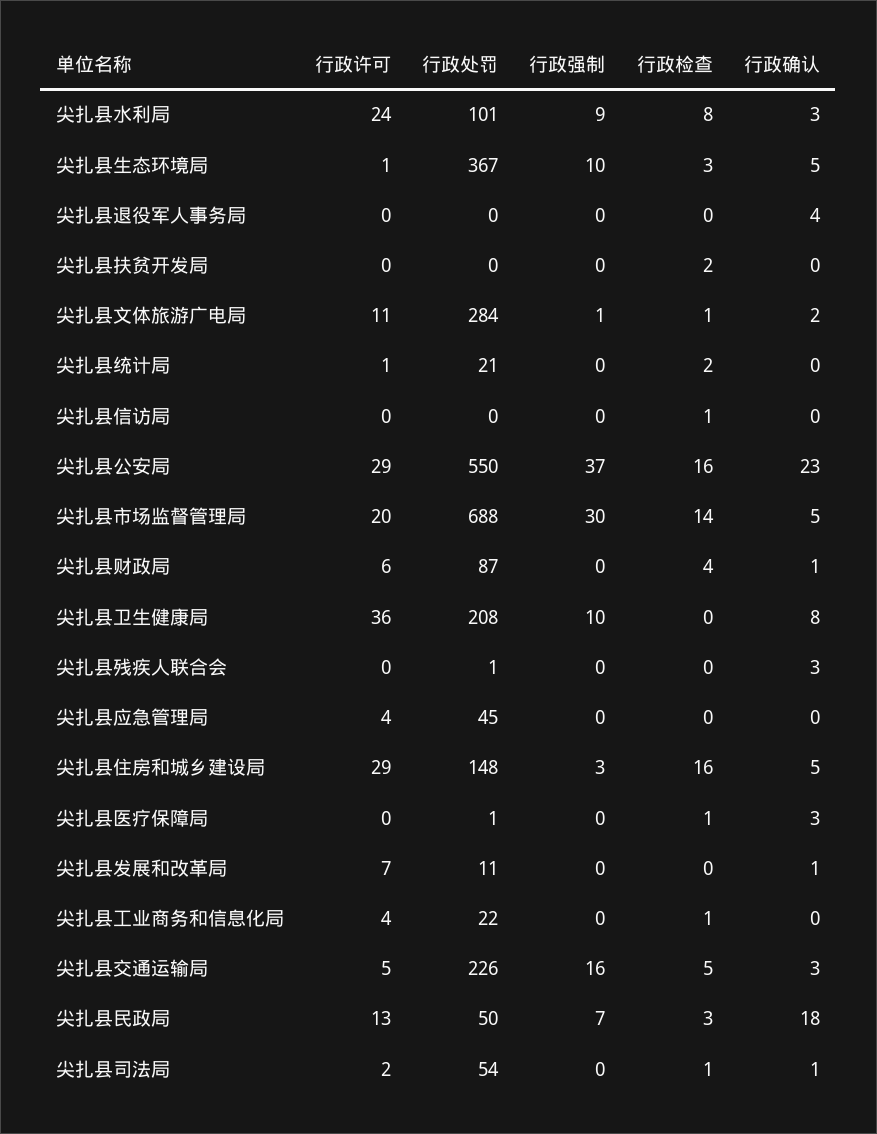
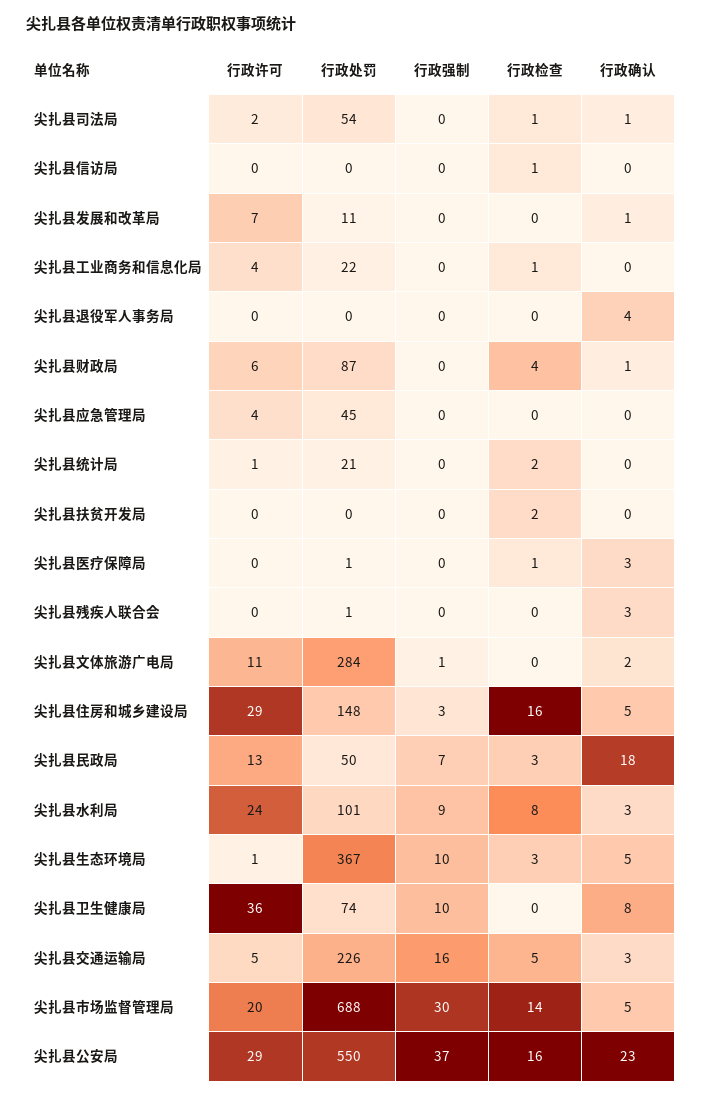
  {
    "行政许可": {
      "尖扎县水利局": 24,
      "尖扎县生态环境局": 1,
      "尖扎县退役军人事务局": 0,
      "尖扎县扶贫开发局": 0,
      "尖扎县文体旅游广电局": 11,
      "尖扎县统计局": 1,
      "尖扎县信访局": 0,
      "尖扎县公安局": 29,
      "尖扎县市场监督管理局": 20,
      "尖扎县财政局": 6,
      "尖扎县卫生健康局": 36,
      "尖扎县残疾人联合会": 0,
      "尖扎县应急管理局": 4,
      "尖扎县住房和城乡建设局": 29,
      "尖扎县医疗保障局": 0,
      "尖扎县发展和改革局": 7,
      "尖扎县工业商务和信息化局": 4,
      "尖扎县交通运输局": 5,
      "尖扎县民政局": 13,
      "尖扎县司法局": 2
    },
    "行政处罚": {
      "尖扎县水利局": 101,
      "尖扎县生态环境局": 367,
      "尖扎县退役军人事务局": 0,
      "尖扎县扶贫开发局": 0,
      "尖扎县文体旅游广电局": 284,
      "尖扎县统计局": 21,
      "尖扎县信访局": 0,
      "尖扎县公安局": 550,
      "尖扎县市场监督管理局": 688,
      "尖扎县财政局": 87,
-     "尖扎县卫生健康局": 208,
+     "尖扎县卫生健康局": 74,
      "尖扎县残疾人联合会": 1,
      "尖扎县应急管理局": 45,
      "尖扎县住房和城乡建设局": 148,
      "尖扎县医疗保障局": 1,
      "尖扎县发展和改革局": 11,
      "尖扎县工业商务和信息化局": 22,
      "尖扎县交通运输局": 226,
      "尖扎县民政局": 50,
      "尖扎县司法局": 54
    },
    "行政强制": {
      "尖扎县水利局": 9,
      "尖扎县生态环境局": 10,
      "尖扎县退役军人事务局": 0,
      "尖扎县扶贫开发局": 0,
      "尖扎县文体旅游广电局": 1,
      "尖扎县统计局": 0,
      "尖扎县信访局": 0,
      "尖扎县公安局": 37,
      "尖扎县市场监督管理局": 30,
      "尖扎县财政局": 0,
      "尖扎县卫生健康局": 10,
      "尖扎县残疾人联合会": 0,
      "尖扎县应急管理局": 0,
      "尖扎县住房和城乡建设局": 3,
      "尖扎县医疗保障局": 0,
      "尖扎县发展和改革局": 0,
      "尖扎县工业商务和信息化局": 0,
      "尖扎县交通运输局": 16,
      "尖扎县民政局": 7,
      "尖扎县司法局": 0
    },
    "行政检查": {
      "尖扎县水利局": 8,
      "尖扎县生态环境局": 3,
      "尖扎县退役军人事务局": 0,
      "尖扎县扶贫开发局": 2,
-     "尖扎县文体旅游广电局": 1,
+     "尖扎县文体旅游广电局": 0,
      "尖扎县统计局": 2,
      "尖扎县信访局": 1,
      "尖扎县公安局": 16,
      "尖扎县市场监督管理局": 14,
      "尖扎县财政局": 4,
      "尖扎县卫生健康局": 0,
      "尖扎县残疾人联合会": 0,
      "尖扎县应急管理局": 0,
      "尖扎县住房和城乡建设局": 16,
      "尖扎县医疗保障局": 1,
      "尖扎县发展和改革局": 0,
      "尖扎县工业商务和信息化局": 1,
      "尖扎县交通运输局": 5,
      "尖扎县民政局": 3,
      "尖扎县司法局": 1
    },
    "行政确认": {
      "尖扎县水利局": 3,
      "尖扎县生态环境局": 5,
      "尖扎县退役军人事务局": 4,
      "尖扎县扶贫开发局": 0,
      "尖扎县文体旅游广电局": 2,
      "尖扎县统计局": 0,
      "尖扎县信访局": 0,
      "尖扎县公安局": 23,
      "尖扎县市场监督管理局": 5,
      "尖扎县财政局": 1,
      "尖扎县卫生健康局": 8,
      "尖扎县残疾人联合会": 3,
      "尖扎县应急管理局": 0,
      "尖扎县住房和城乡建设局": 5,
      "尖扎县医疗保障局": 3,
      "尖扎县发展和改革局": 1,
      "尖扎县工业商务和信息化局": 0,
      "尖扎县交通运输局": 3,
      "尖扎县民政局": 18,
      "尖扎县司法局": 1
    }
  }

